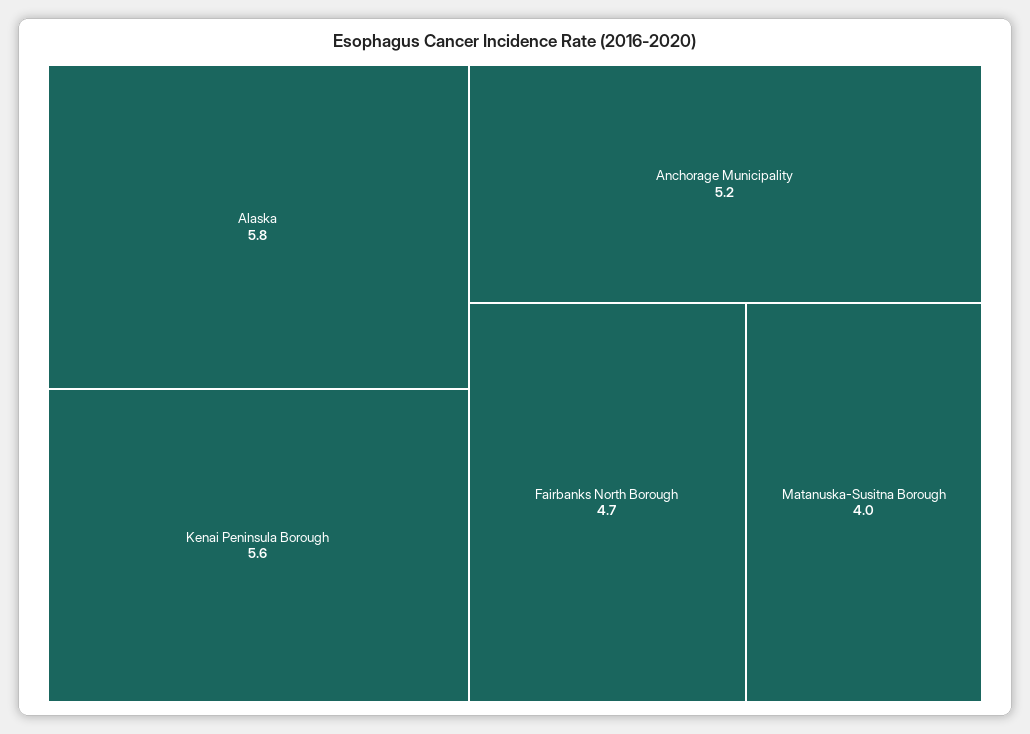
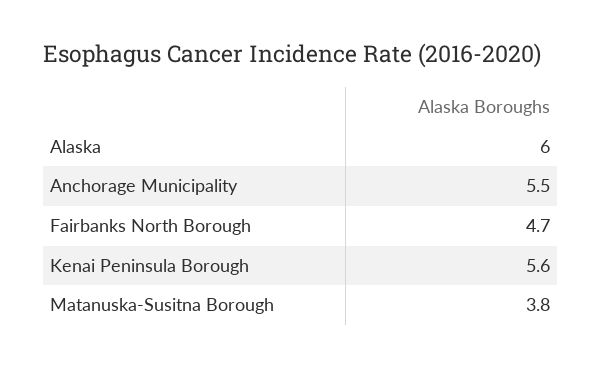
  {
-   "Alaska": 5.8,
+   "Alaska": 6,
    "Kenai Peninsula Borough": 5.6,
-   "Anchorage Municipality": 5.2,
+   "Anchorage Municipality": 5.5,
    "Fairbanks North Borough": 4.7,
-   "Matanuska-Susitna Borough": 4
+   "Matanuska-Susitna Borough": 3.8
  }

